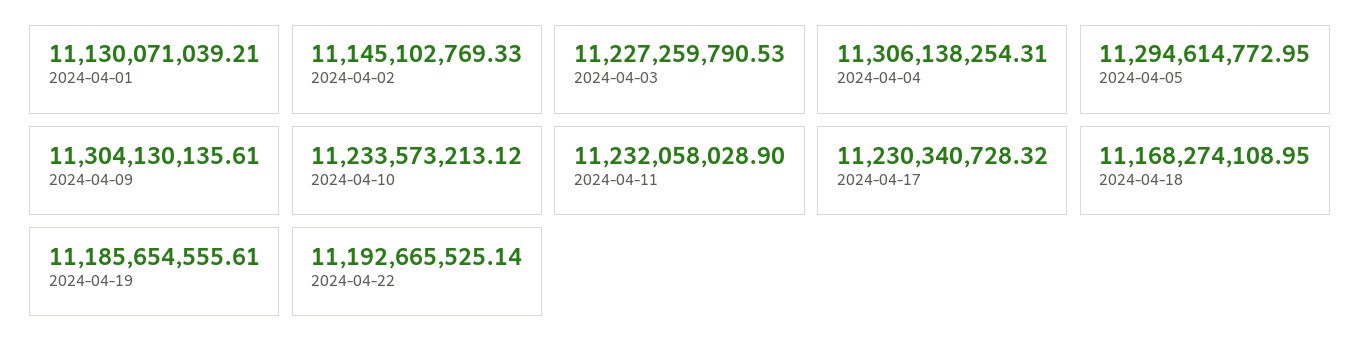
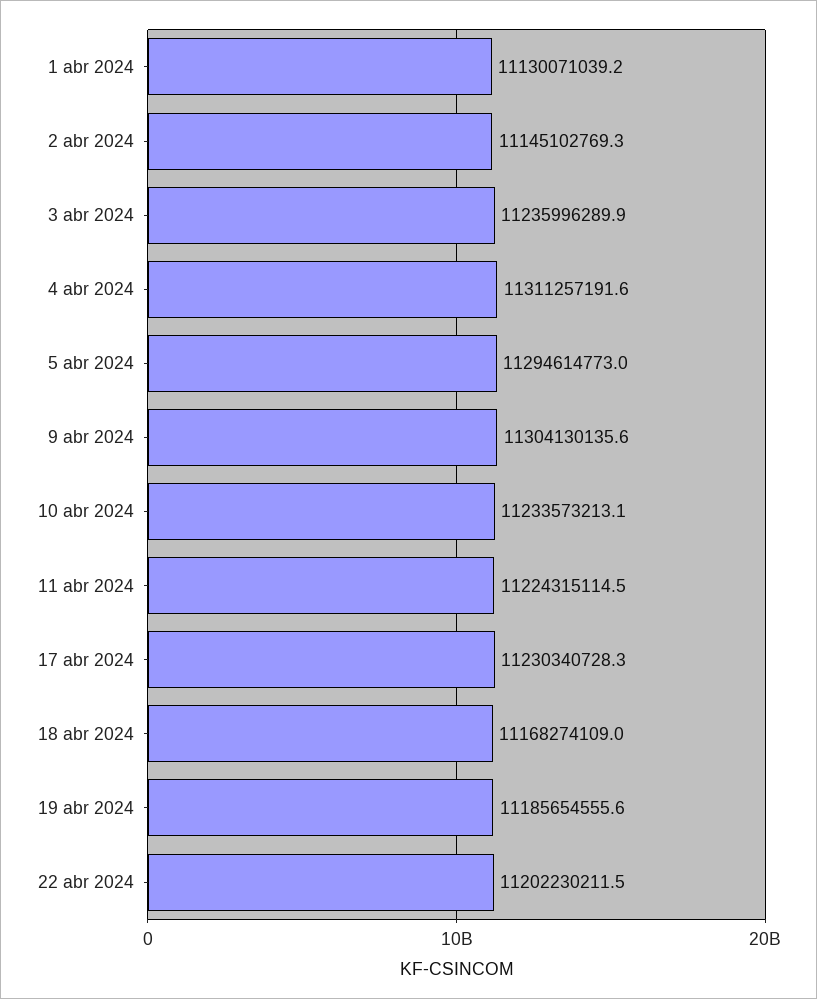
  {
    "2024-04-01": 11130071039.21,
    "2024-04-02": 11145102769.33,
-   "2024-04-03": 11227259790.53,
+   "2024-04-03": 11235996289.9,
-   "2024-04-04": 11306138254.31,
+   "2024-04-04": 11311257191.6,
    "2024-04-05": 11294614772.95,
    "2024-04-09": 11304130135.61,
    "2024-04-10": 11233573213.12,
-   "2024-04-11": 11232058028.9,
+   "2024-04-11": 11224315114.5,
    "2024-04-17": 11230340728.32,
    "2024-04-18": 11168274108.95,
    "2024-04-19": 11185654555.61,
-   "2024-04-22": 11192665525.14
+   "2024-04-22": 11202230211.5
  }

